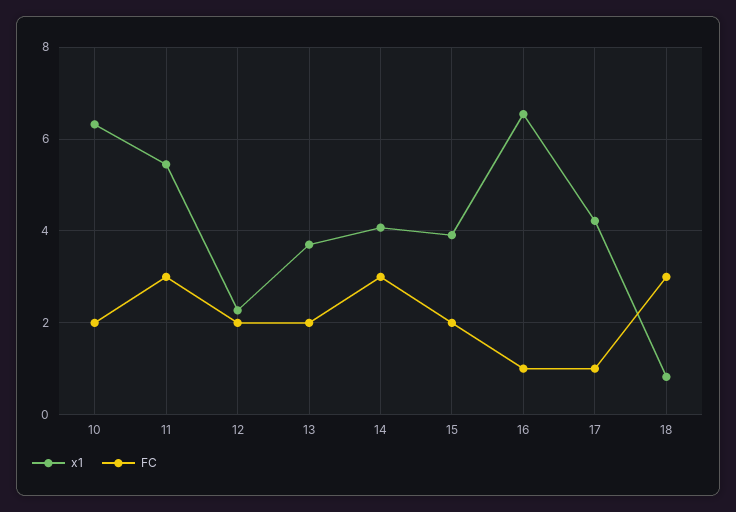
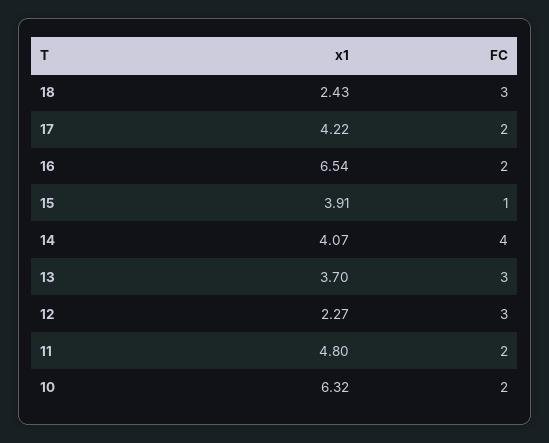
  {
    "x1": {
      "10": 6.32,
-     "11": 5.4,
+     "11": 4.8,
      "12": 2.27,
      "13": 3.7,
      "14": 4.07,
      "15": 3.91,
      "16": 6.54,
      "17": 4.22,
-     "18": 0.8
+     "18": 2.43
    },
    "FC": {
      "10": 2,
-     "11": 3,
+     "11": 2,
-     "12": 2,
+     "12": 3,
-     "13": 2,
+     "13": 3,
-     "14": 3,
+     "14": 4,
-     "15": 2,
+     "15": 1,
-     "16": 1,
+     "16": 2,
-     "17": 1,
+     "17": 2,
      "18": 3
    }
  }

